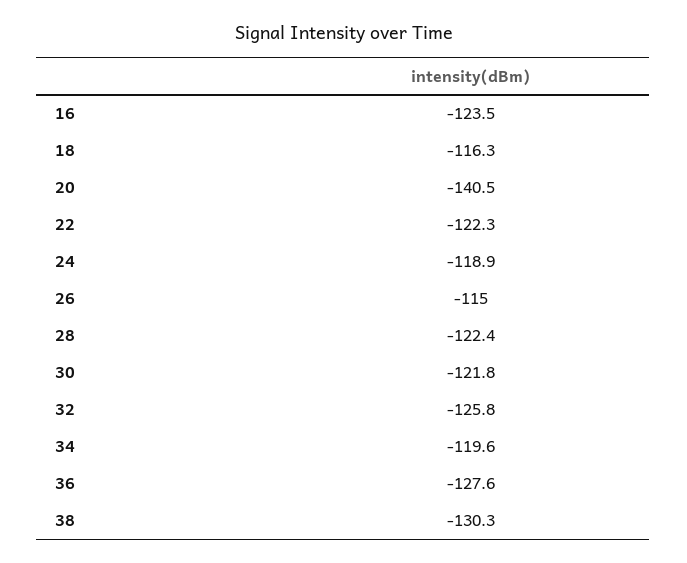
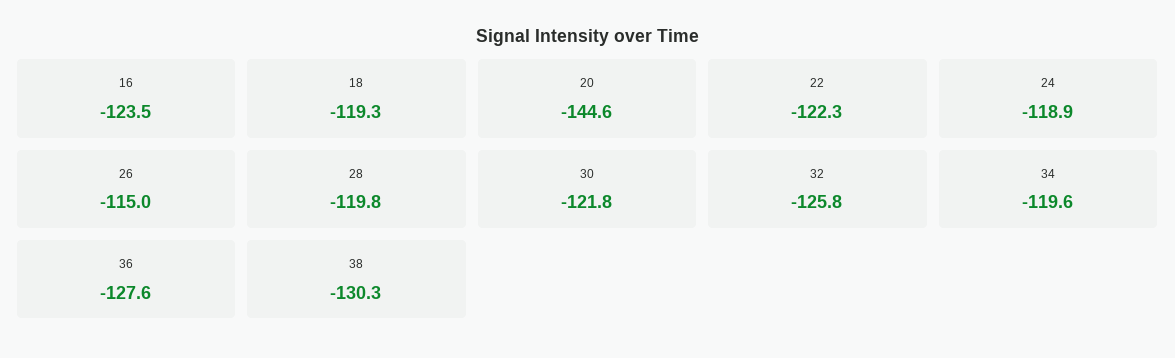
  {
    "16": -123.5,
-   "18": -116.3,
+   "18": -119.3,
-   "20": -140.5,
+   "20": -144.6,
    "22": -122.3,
    "24": -118.9,
    "26": -115,
-   "28": -122.4,
+   "28": -119.8,
    "30": -121.8,
    "32": -125.8,
    "34": -119.6,
    "36": -127.6,
    "38": -130.3
  }

